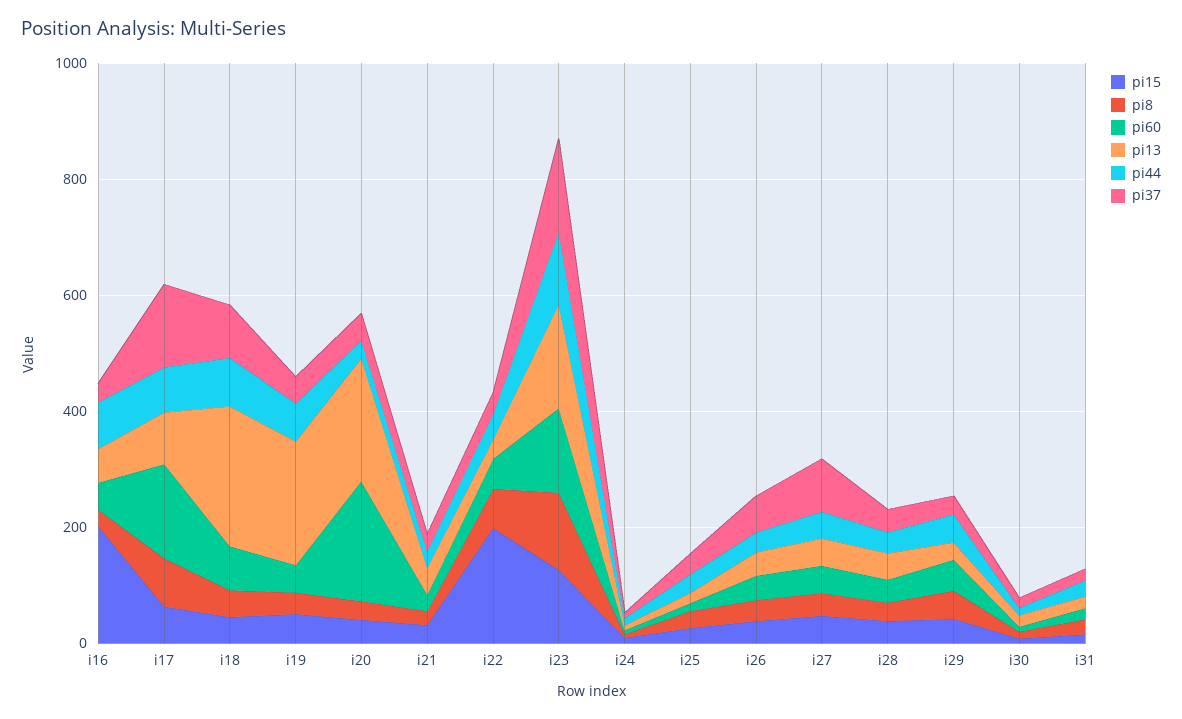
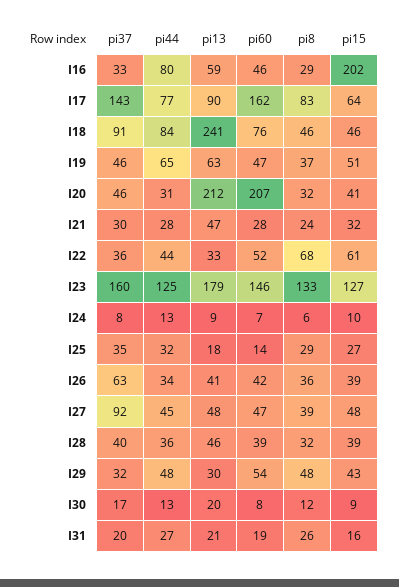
  {
    "pi15": {
      "i16": 202,
      "i17": 64,
      "i18": 46,
      "i19": 51,
      "i20": 41,
      "i21": 32,
-     "i22": 200,
+     "i22": 61,
      "i23": 127,
      "i24": 10,
      "i25": 27,
      "i26": 39,
      "i27": 48,
      "i28": 39,
      "i29": 43,
      "i30": 9,
      "i31": 16
    },
    "pi8": {
      "i16": 29,
      "i17": 83,
      "i18": 46,
      "i19": 37,
      "i20": 32,
      "i21": 24,
      "i22": 68,
      "i23": 133,
      "i24": 6,
      "i25": 29,
      "i26": 36,
      "i27": 39,
      "i28": 32,
      "i29": 48,
      "i30": 12,
      "i31": 26
    },
    "pi60": {
      "i16": 46,
      "i17": 162,
      "i18": 76,
      "i19": 47,
      "i20": 207,
      "i21": 28,
      "i22": 52,
      "i23": 146,
      "i24": 7,
      "i25": 14,
      "i26": 42,
      "i27": 47,
      "i28": 39,
      "i29": 54,
      "i30": 8,
      "i31": 19
    },
    "pi13": {
      "i16": 59,
      "i17": 90,
      "i18": 241,
-     "i19": 200,
+     "i19": 63,
      "i20": 212,
      "i21": 47,
      "i22": 33,
      "i23": 179,
      "i24": 9,
      "i25": 18,
      "i26": 41,
      "i27": 48,
      "i28": 46,
      "i29": 30,
      "i30": 20,
      "i31": 21
    },
    "pi44": {
      "i16": 80,
      "i17": 77,
      "i18": 84,
      "i19": 65,
      "i20": 31,
      "i21": 28,
      "i22": 44,
      "i23": 125,
      "i24": 13,
      "i25": 32,
      "i26": 34,
      "i27": 45,
      "i28": 36,
      "i29": 48,
      "i30": 13,
      "i31": 27
    },
    "pi37": {
      "i16": 33,
      "i17": 143,
      "i18": 91,
      "i19": 46,
      "i20": 46,
      "i21": 30,
      "i22": 36,
      "i23": 160,
      "i24": 8,
      "i25": 35,
      "i26": 63,
      "i27": 92,
      "i28": 40,
      "i29": 32,
      "i30": 17,
      "i31": 20
    }
  }

